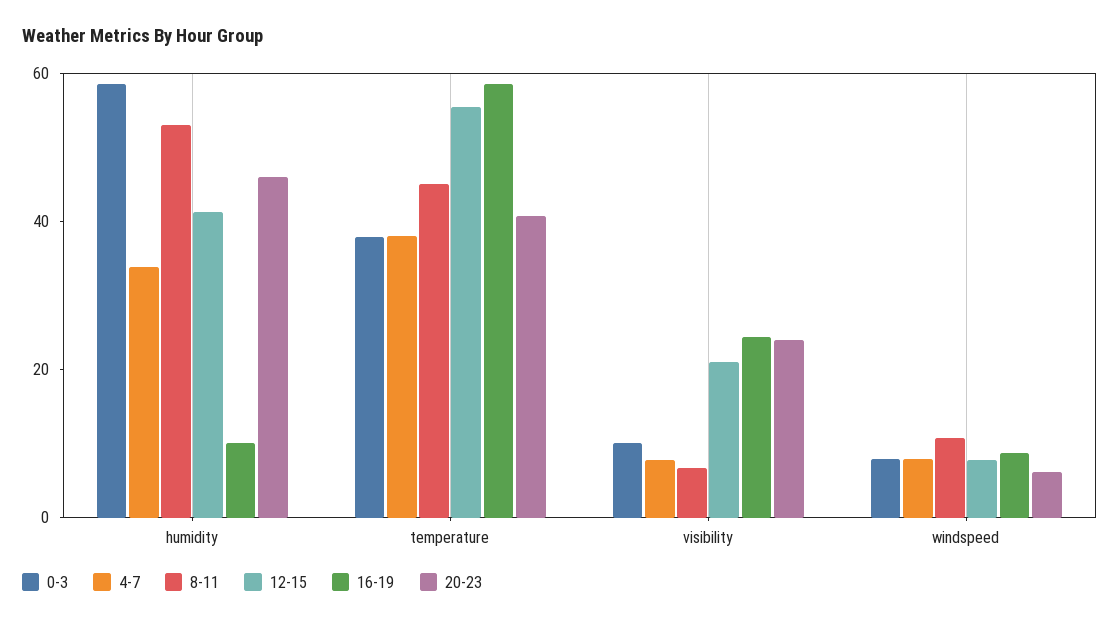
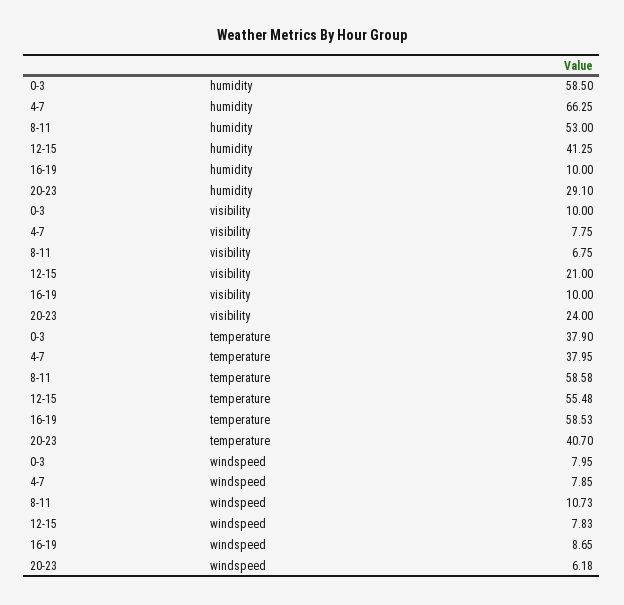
  {
    "0-3": {
      "humidity": 58.5,
      "temperature": 37.9,
      "visibility": 10,
      "windspeed": 7.95
    },
    "4-7": {
-     "humidity": 35,
+     "humidity": 66.25,
      "temperature": 37.95,
      "visibility": 7.75,
      "windspeed": 7.85
    },
    "8-11": {
      "humidity": 53,
-     "temperature": 45,
+     "temperature": 58.58,
      "visibility": 6.75,
      "windspeed": 10.73
    },
    "12-15": {
      "humidity": 41.25,
      "temperature": 55.48,
      "visibility": 21,
      "windspeed": 7.83
    },
    "16-19": {
      "humidity": 10,
      "temperature": 58.53,
-     "visibility": 25,
+     "visibility": 10,
      "windspeed": 8.65
    },
    "20-23": {
-     "humidity": 45,
+     "humidity": 29.1,
      "temperature": 40.7,
      "visibility": 24,
      "windspeed": 6.18
    }
  }

